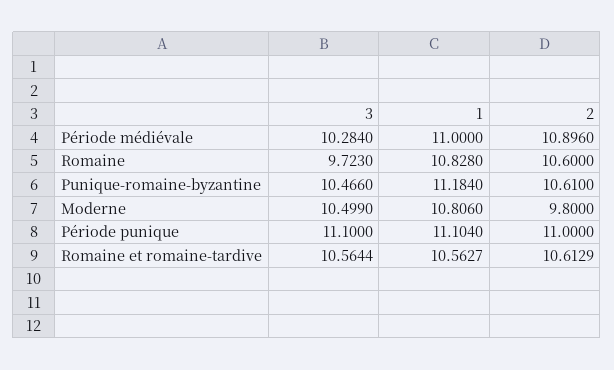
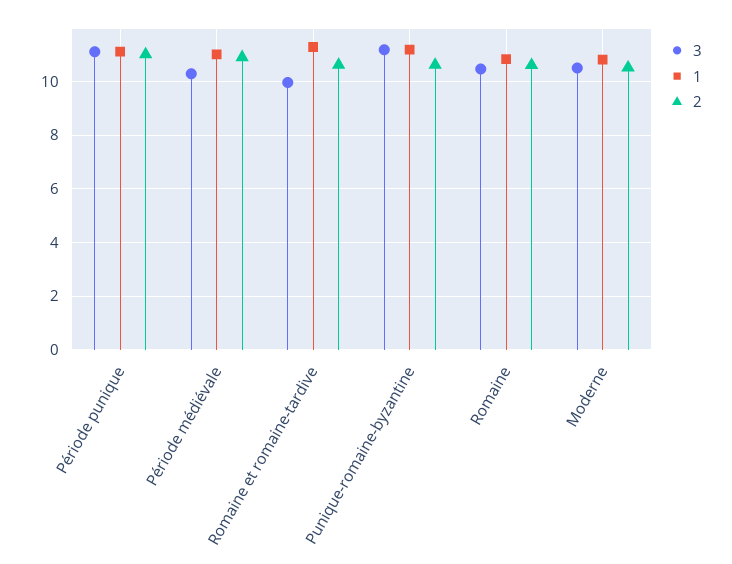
  {
    "3": {
      "Période médiévale": 10.284,
-     "Romaine": 9.723,
+     "Romaine": 10.5,
-     "Punique-romaine-byzantine": 10.466,
+     "Punique-romaine-byzantine": 11.25,
      "Moderne": 10.499,
      "Période punique": 11.1,
-     "Romaine et romaine-tardive": 10.5644
+     "Romaine et romaine-tardive": 10
    },
    "1": {
      "Période médiévale": 11,
      "Romaine": 10.828,
      "Punique-romaine-byzantine": 11.184,
      "Moderne": 10.806,
      "Période punique": 11.104,
-     "Romaine et romaine-tardive": 10.5627
+     "Romaine et romaine-tardive": 11.25
    },
    "2": {
      "Période médiévale": 10.896,
      "Romaine": 10.6,
      "Punique-romaine-byzantine": 10.61,
-     "Moderne": 9.8,
+     "Moderne": 10.5,
      "Période punique": 11,
      "Romaine et romaine-tardive": 10.6129
    }
  }

